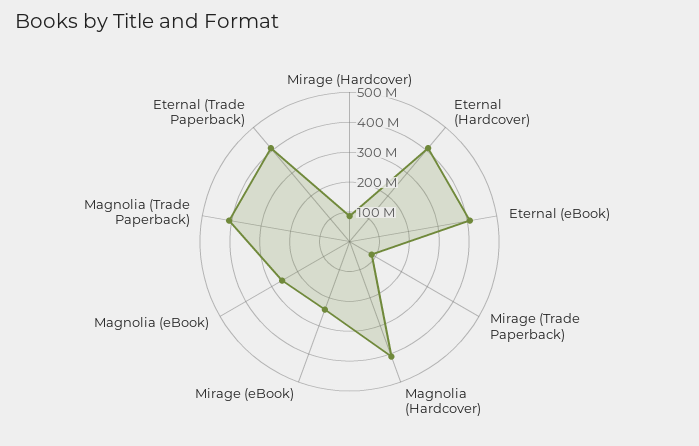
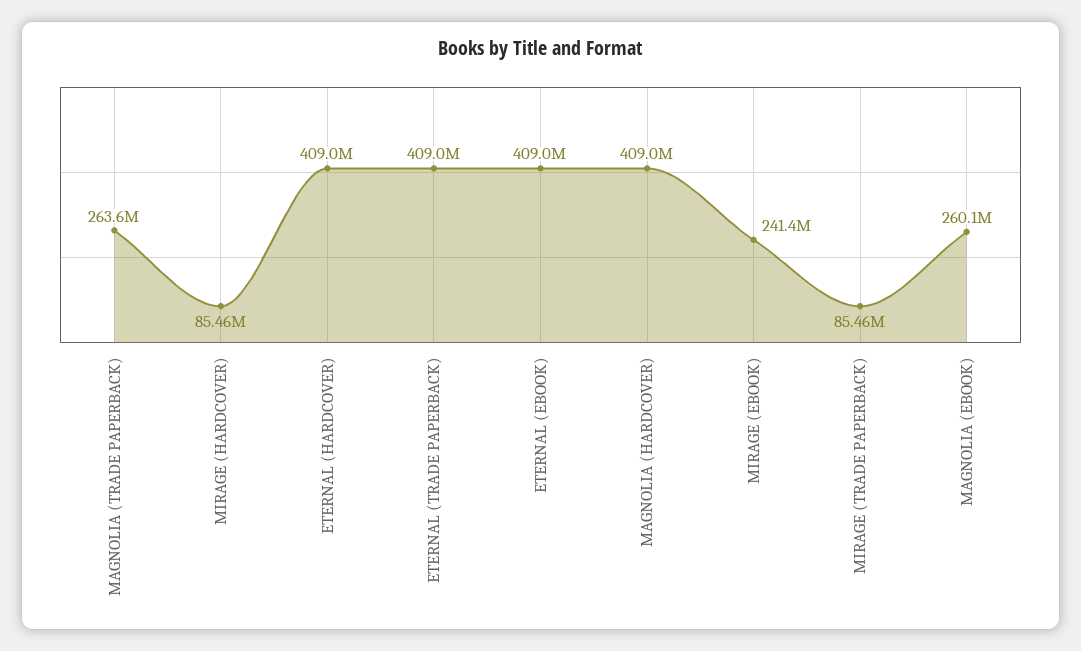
  {
    "Mirage (Hardcover)": 85460000,
    "Eternal (Hardcover)": 409000000,
    "Eternal (eBook)": 409000000,
    "Mirage (Trade Paperback)": 85460000,
    "Magnolia (Hardcover)": 409000000,
    "Mirage (eBook)": 241400000,
    "Magnolia (eBook)": 260100000,
-   "Magnolia (Trade Paperback)": 400000000,
+   "Magnolia (Trade Paperback)": 263600000,
    "Eternal (Trade Paperback)": 409000000
  }

